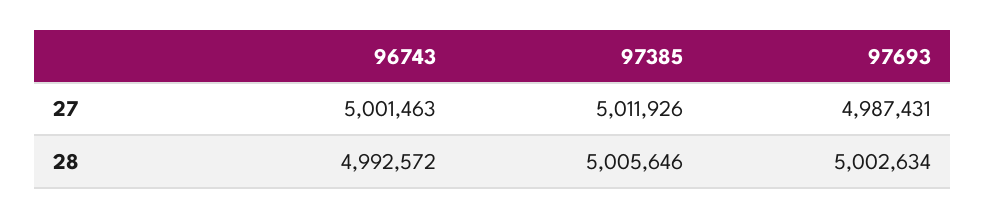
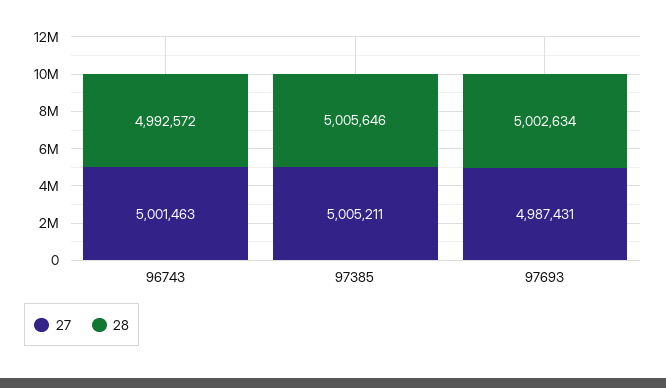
  {
    "27": {
      "96743": 5001463,
-     "97385": 5011926,
+     "97385": 5005211,
      "97693": 4987431
    },
    "28": {
      "96743": 4992572,
      "97385": 5005646,
      "97693": 5002634
    }
  }

